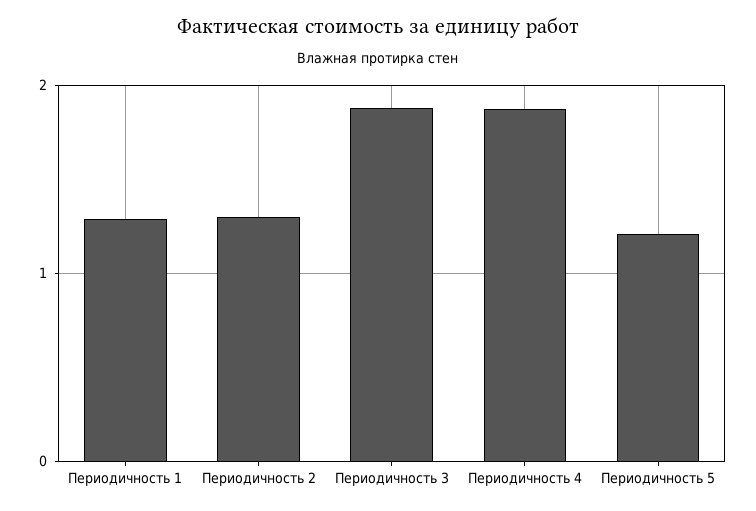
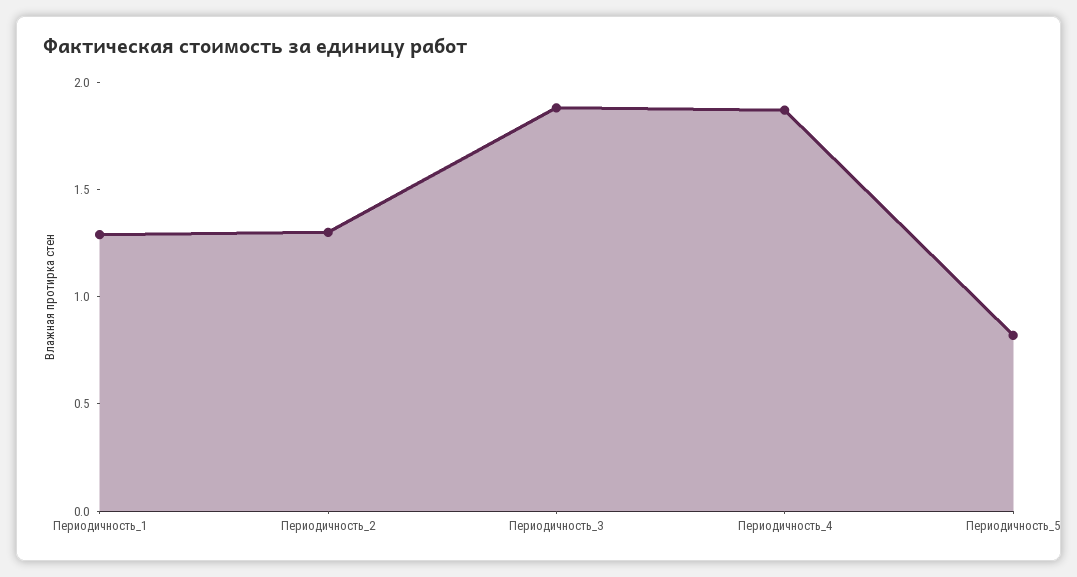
  {
    "Периодичность 1": 1.3,
    "Периодичность 2": 1.3,
    "Периодичность 3": 1.9,
    "Периодичность 4": 1.9,
-   "Периодичность 5": 1.2
+   "Периодичность 5": 0.8
  }

